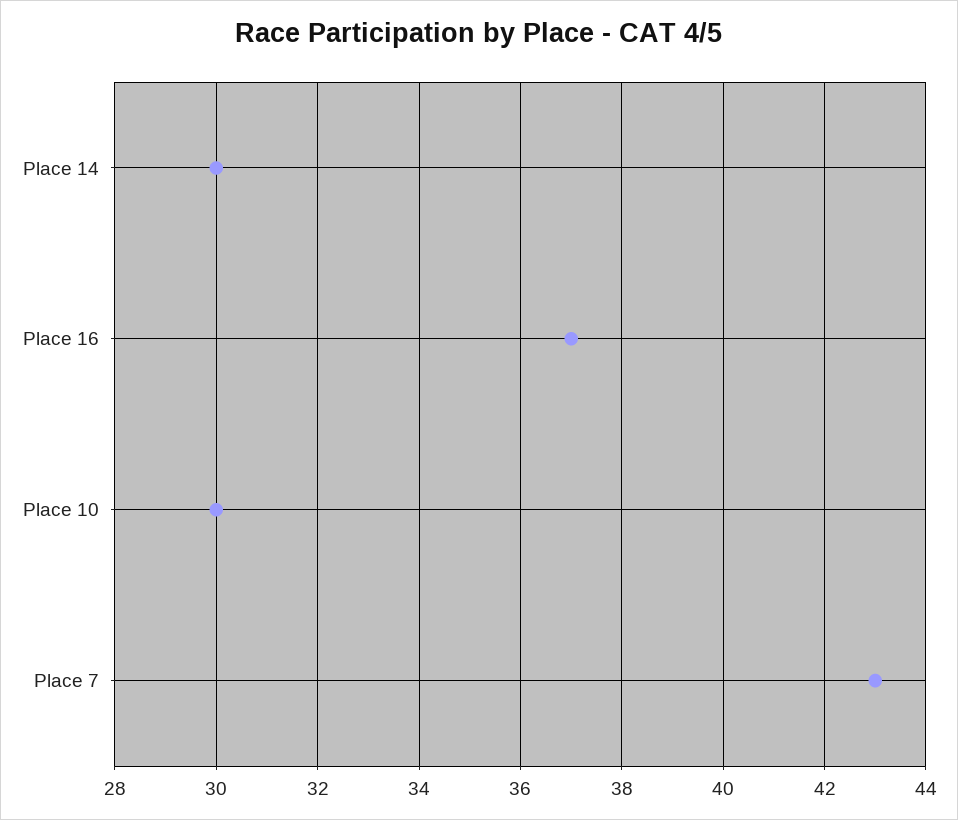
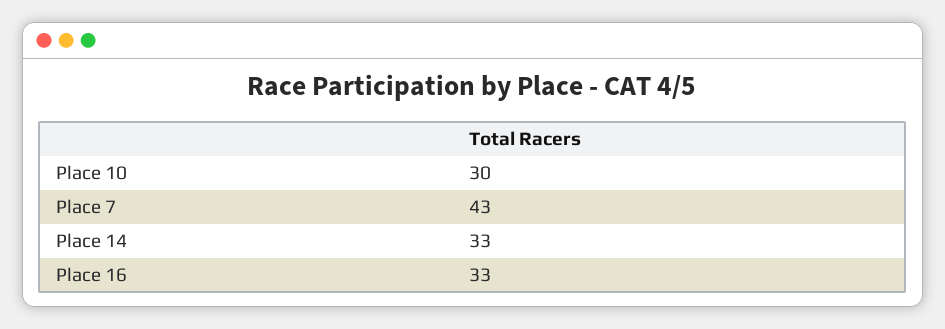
  {
-   "Place 14": 30,
+   "Place 14": 33,
-   "Place 16": 37,
+   "Place 16": 33,
    "Place 10": 30,
    "Place 7": 43
  }

